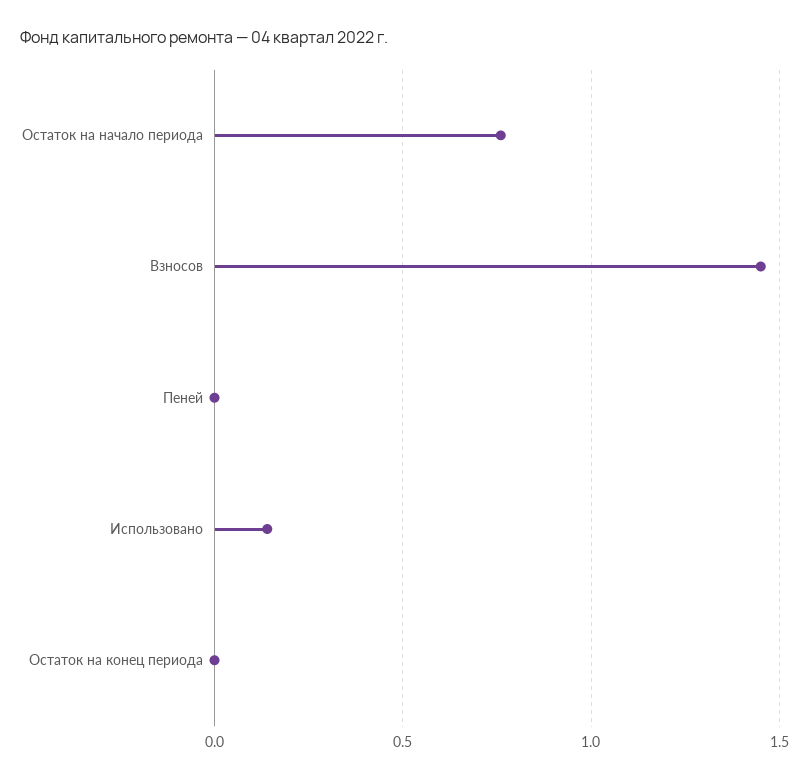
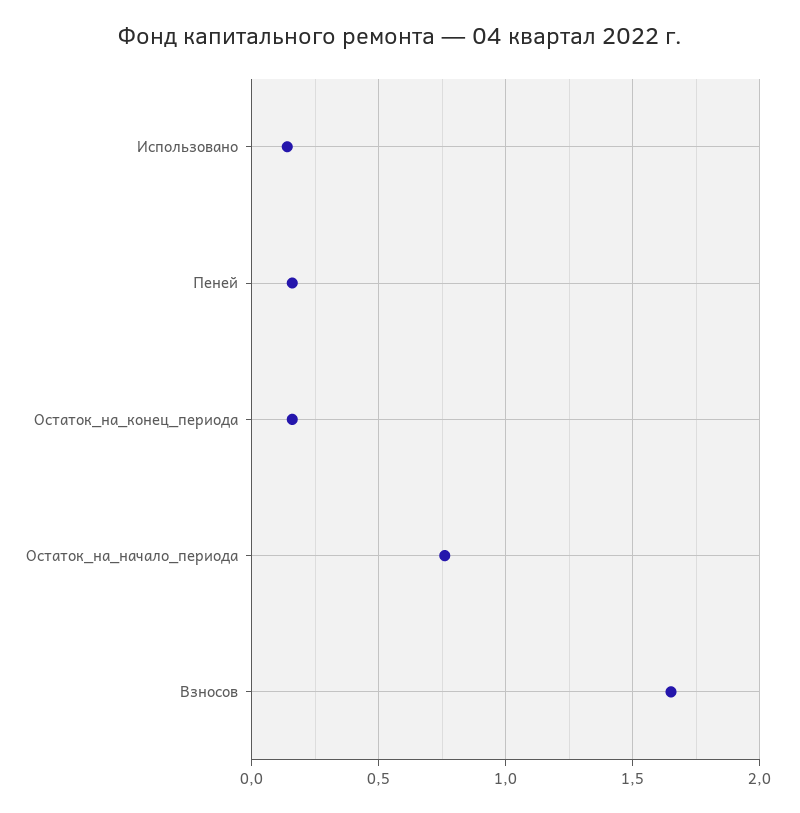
  {
    "Остаток на начало периода": 0.75,
-   "Взносов": 1.45,
+   "Взносов": 1.65,
-   "Пеней": 0,
+   "Пеней": 0.15,
    "Использовано": 0.15,
-   "Остаток на конец периода": 0
+   "Остаток на конец периода": 0.15
  }

